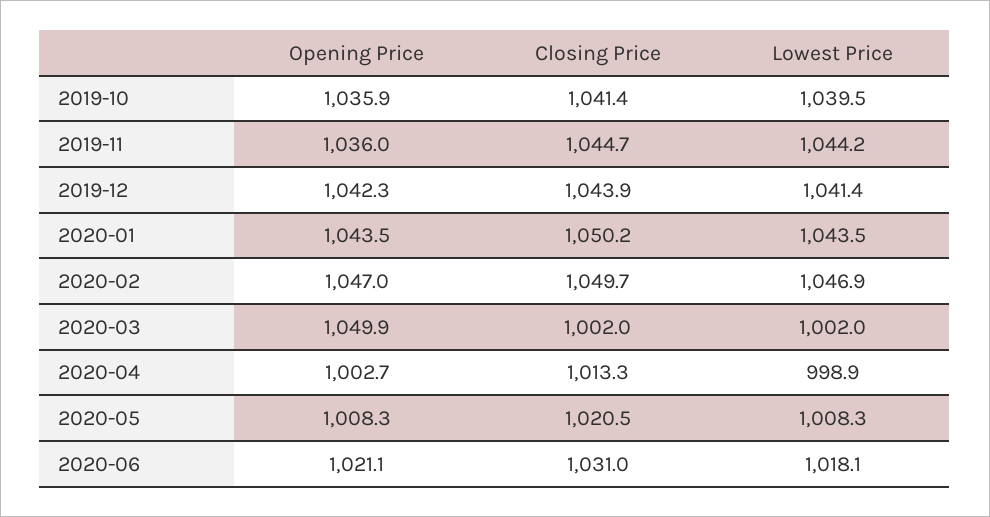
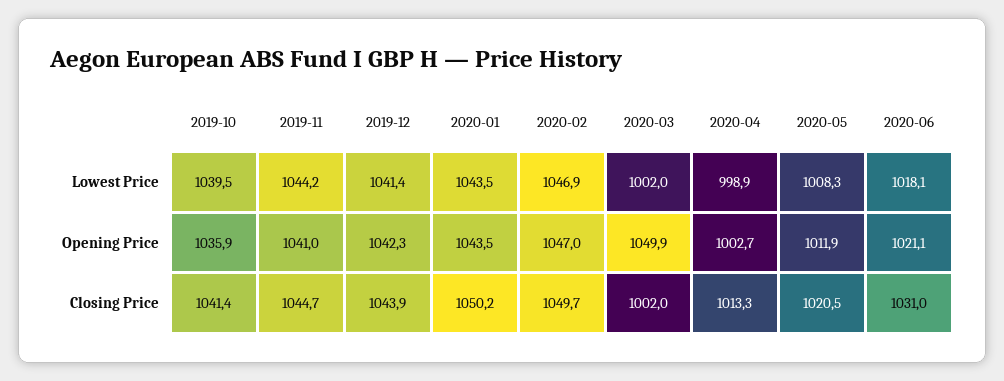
  {
    "Opening Price": {
      "2019-10": 1035.9,
-     "2019-11": 1036,
+     "2019-11": 1041,
      "2019-12": 1042.3,
      "2020-01": 1043.5,
      "2020-02": 1047,
      "2020-03": 1049.9,
      "2020-04": 1002.7,
-     "2020-05": 1008.3,
+     "2020-05": 1011.9,
      "2020-06": 1021.1
    },
    "Closing Price": {
      "2019-10": 1041.4,
      "2019-11": 1044.7,
      "2019-12": 1043.9,
      "2020-01": 1050.2,
      "2020-02": 1049.7,
      "2020-03": 1002,
      "2020-04": 1013.3,
      "2020-05": 1020.5,
      "2020-06": 1031
    },
    "Lowest Price": {
      "2019-10": 1039.5,
      "2019-11": 1044.2,
      "2019-12": 1041.4,
      "2020-01": 1043.5,
      "2020-02": 1046.9,
      "2020-03": 1002,
      "2020-04": 998.9,
      "2020-05": 1008.3,
      "2020-06": 1018.1
    }
  }

